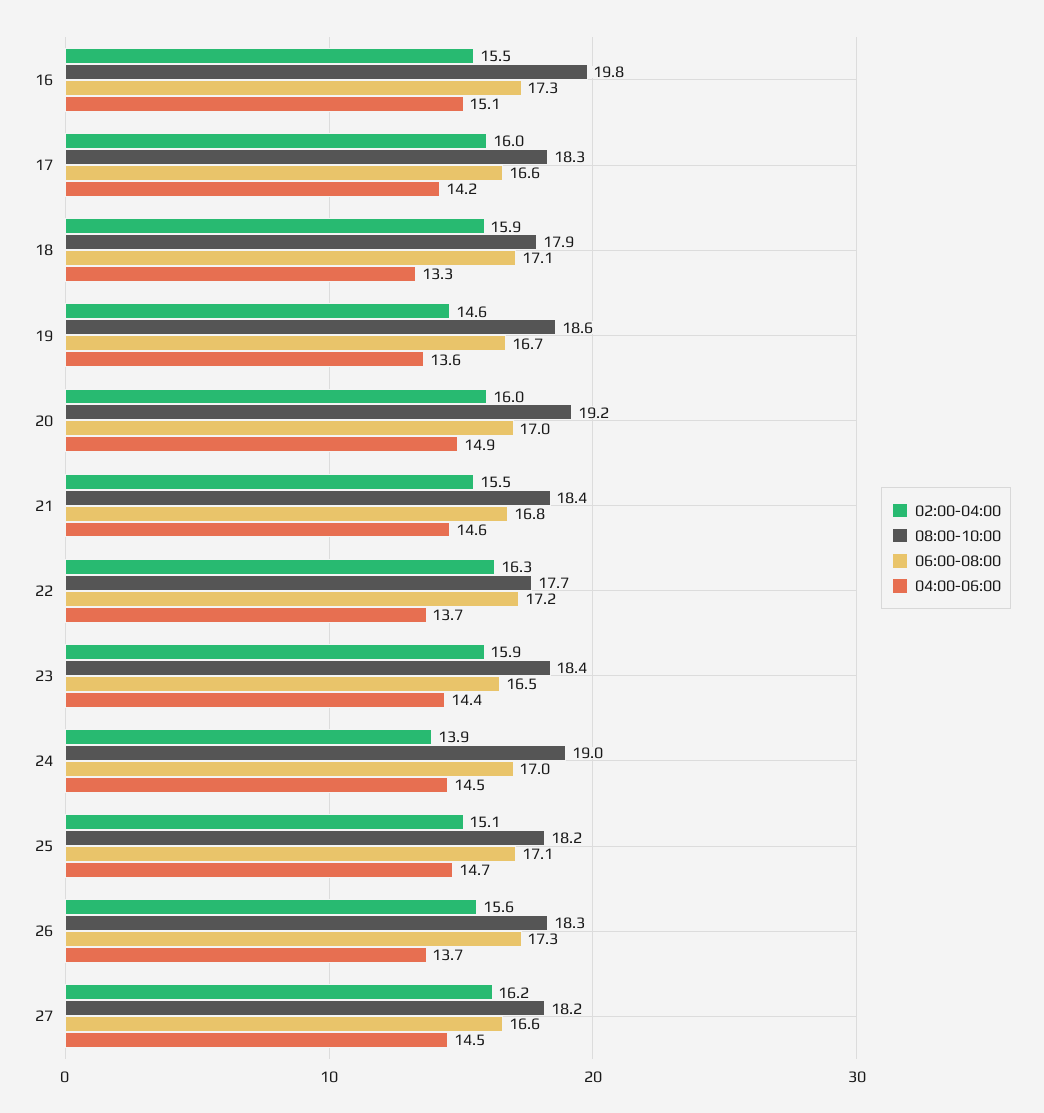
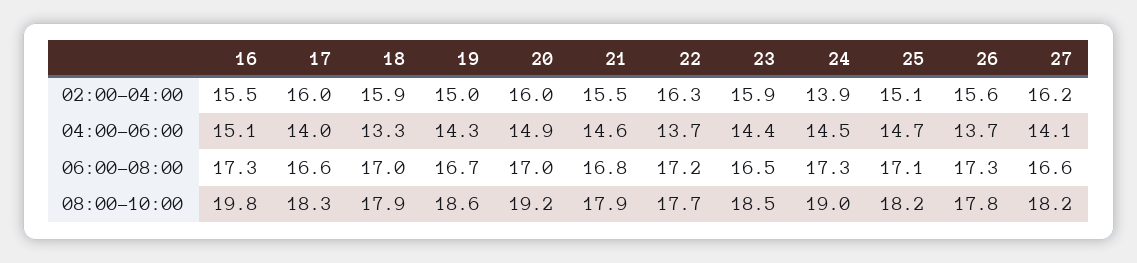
  {
    "02:00-04:00": {
      "16": 15.5,
      "17": 16,
      "18": 15.9,
-     "19": 14.6,
+     "19": 15,
      "20": 16,
      "21": 15.5,
      "22": 16.3,
      "23": 15.9,
      "24": 13.9,
      "25": 15.1,
      "26": 15.6,
      "27": 16.2
    },
    "08:00-10:00": {
      "16": 19.8,
      "17": 18.3,
      "18": 17.9,
      "19": 18.6,
      "20": 19.2,
-     "21": 18.4,
+     "21": 17.9,
      "22": 17.7,
-     "23": 18.4,
+     "23": 18.5,
      "24": 19,
      "25": 18.2,
-     "26": 18.3,
+     "26": 17.8,
      "27": 18.2
    },
    "06:00-08:00": {
      "16": 17.3,
      "17": 16.6,
-     "18": 17.1,
+     "18": 17,
      "19": 16.7,
      "20": 17,
      "21": 16.8,
      "22": 17.2,
      "23": 16.5,
-     "24": 17,
+     "24": 17.3,
      "25": 17.1,
      "26": 17.3,
      "27": 16.6
    },
    "04:00-06:00": {
      "16": 15.1,
-     "17": 14.2,
+     "17": 14,
      "18": 13.3,
-     "19": 13.6,
+     "19": 14.3,
      "20": 14.9,
      "21": 14.6,
      "22": 13.7,
      "23": 14.4,
      "24": 14.5,
      "25": 14.7,
      "26": 13.7,
-     "27": 14.5
+     "27": 14.1
    }
  }

